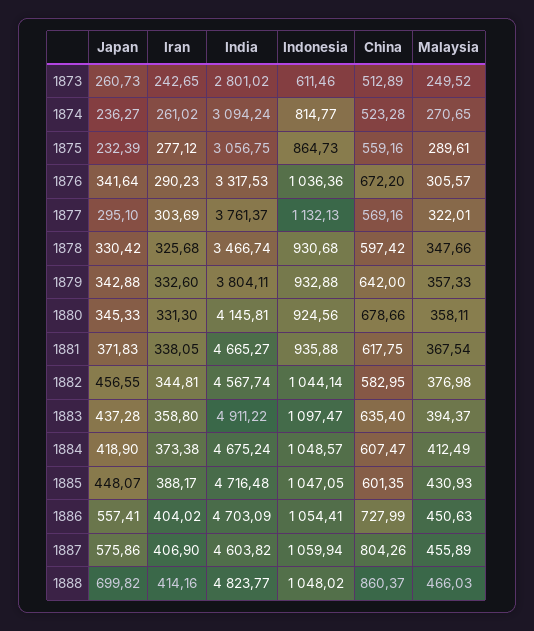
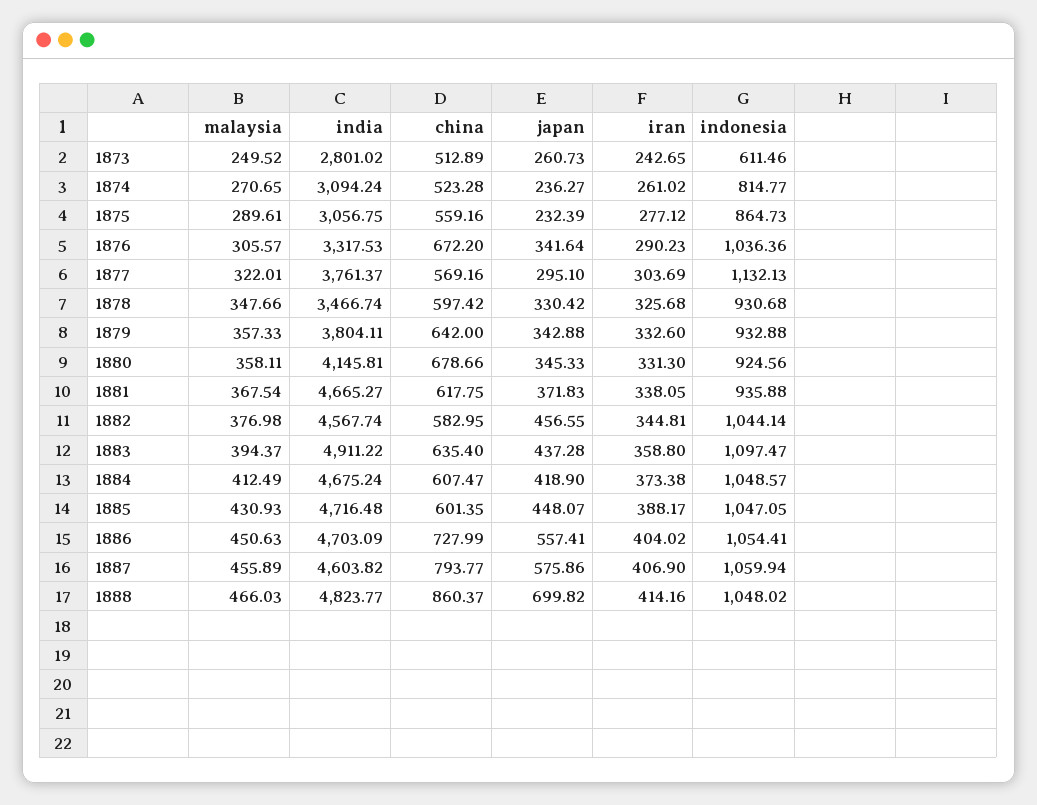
  {
    "Japan": {
      "1873": 260.73,
      "1874": 236.27,
      "1875": 232.39,
      "1876": 341.64,
      "1877": 295.1,
      "1878": 330.42,
      "1879": 342.88,
      "1880": 345.33,
      "1881": 371.83,
      "1882": 456.55,
      "1883": 437.28,
      "1884": 418.9,
      "1885": 448.07,
      "1886": 557.41,
      "1887": 575.86,
      "1888": 699.82
    },
    "Iran": {
      "1873": 242.65,
      "1874": 261.02,
      "1875": 277.12,
      "1876": 290.23,
      "1877": 303.69,
      "1878": 325.68,
      "1879": 332.6,
      "1880": 331.3,
      "1881": 338.05,
      "1882": 344.81,
      "1883": 358.8,
      "1884": 373.38,
      "1885": 388.17,
      "1886": 404.02,
      "1887": 406.9,
      "1888": 414.16
    },
    "India": {
      "1873": 2801.02,
      "1874": 3094.24,
      "1875": 3056.75,
      "1876": 3317.53,
      "1877": 3761.37,
      "1878": 3466.74,
      "1879": 3804.11,
      "1880": 4145.81,
      "1881": 4665.27,
      "1882": 4567.74,
      "1883": 4911.22,
      "1884": 4675.24,
      "1885": 4716.48,
      "1886": 4703.09,
      "1887": 4603.82,
      "1888": 4823.77
    },
    "Indonesia": {
      "1873": 611.46,
      "1874": 814.77,
      "1875": 864.73,
      "1876": 1036.36,
      "1877": 1132.13,
      "1878": 930.68,
      "1879": 932.88,
      "1880": 924.56,
      "1881": 935.88,
      "1882": 1044.14,
      "1883": 1097.47,
      "1884": 1048.57,
      "1885": 1047.05,
      "1886": 1054.41,
      "1887": 1059.94,
      "1888": 1048.02
    },
    "China": {
      "1873": 512.89,
      "1874": 523.28,
      "1875": 559.16,
      "1876": 672.2,
      "1877": 569.16,
      "1878": 597.42,
      "1879": 642,
      "1880": 678.66,
      "1881": 617.75,
      "1882": 582.95,
      "1883": 635.4,
      "1884": 607.47,
      "1885": 601.35,
      "1886": 727.99,
-     "1887": 804.26,
+     "1887": 793.77,
      "1888": 860.37
    },
    "Malaysia": {
      "1873": 249.52,
      "1874": 270.65,
      "1875": 289.61,
      "1876": 305.57,
      "1877": 322.01,
      "1878": 347.66,
      "1879": 357.33,
      "1880": 358.11,
      "1881": 367.54,
      "1882": 376.98,
      "1883": 394.37,
      "1884": 412.49,
      "1885": 430.93,
      "1886": 450.63,
      "1887": 455.89,
      "1888": 466.03
    }
  }

